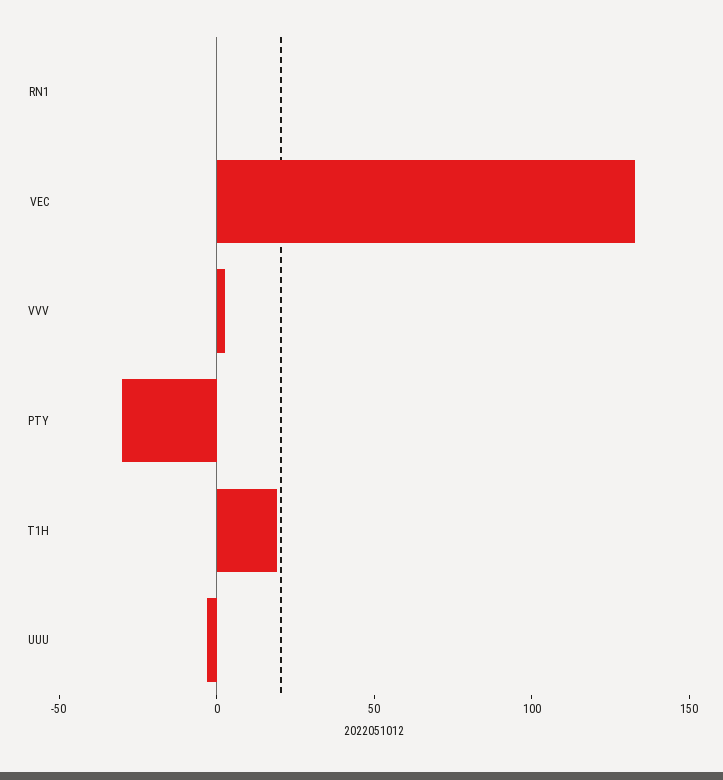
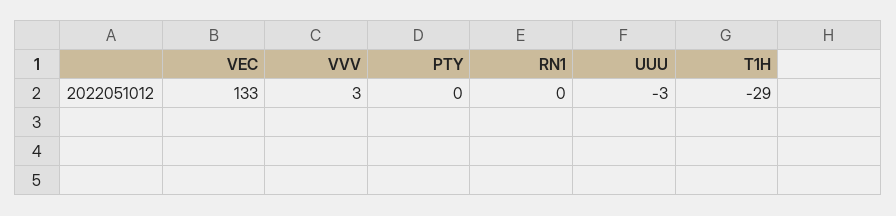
  {
    "RN1": 0,
    "VEC": 133,
    "VVV": 3,
-   "PTY": -30,
+   "PTY": 0,
-   "T1H": 20,
+   "T1H": -29,
    "UUU": -3
  }

